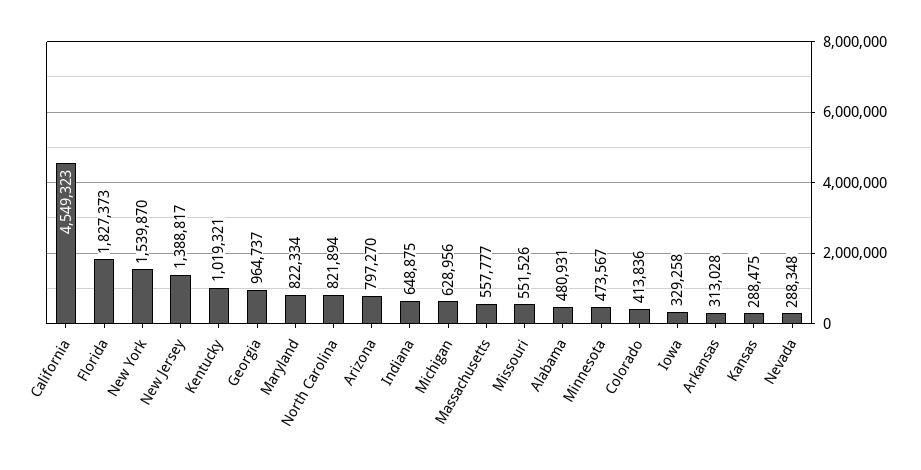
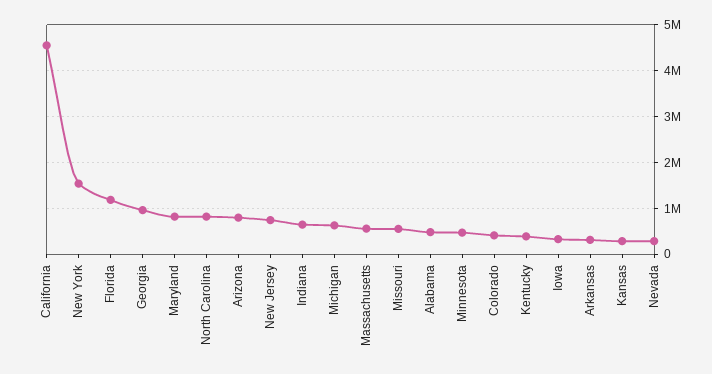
  {
    "California": 4549323,
-   "Florida": 1827373,
+   "Florida": 1200000,
    "New York": 1539870,
-   "New Jersey": 1388817,
+   "New Jersey": 800000,
-   "Kentucky": 1019321,
+   "Kentucky": 400000,
    "Georgia": 964737,
    "Maryland": 822334,
    "North Carolina": 821894,
    "Arizona": 797270,
    "Indiana": 648875,
    "Michigan": 628956,
    "Massachusetts": 557777,
    "Missouri": 551526,
    "Alabama": 480931,
    "Minnesota": 473567,
    "Colorado": 413836,
    "Iowa": 329258,
    "Arkansas": 313028,
    "Kansas": 288475,
    "Nevada": 288348
  }

